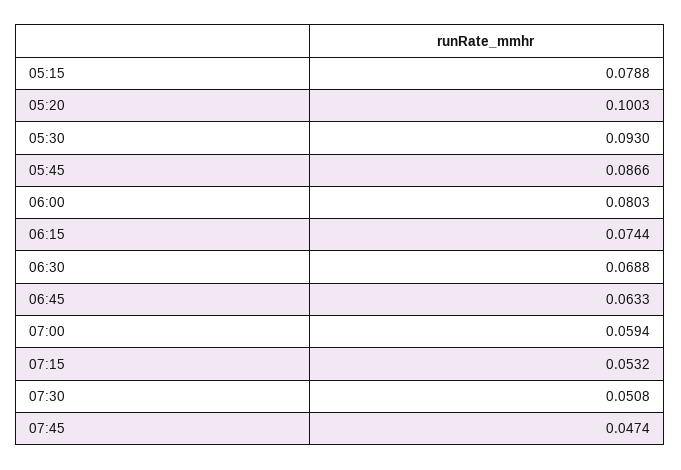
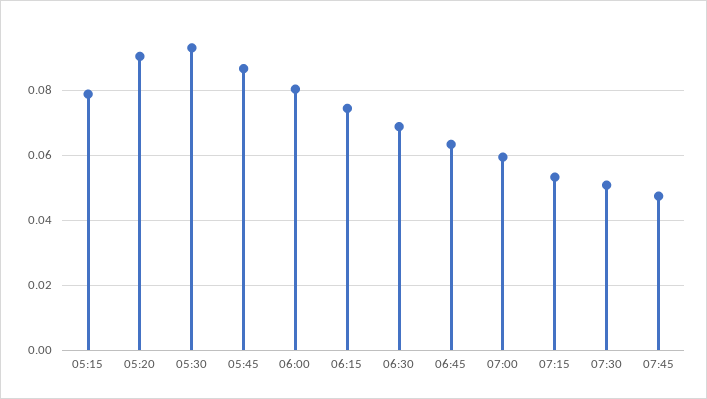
  {
    "05:15": 0.0788,
-   "05:20": 0.1003,
+   "05:20": 0.09,
    "05:30": 0.093,
    "05:45": 0.0866,
    "06:00": 0.0803,
    "06:15": 0.0744,
    "06:30": 0.0688,
    "06:45": 0.0633,
    "07:00": 0.0594,
    "07:15": 0.0532,
    "07:30": 0.0508,
    "07:45": 0.0474
  }

